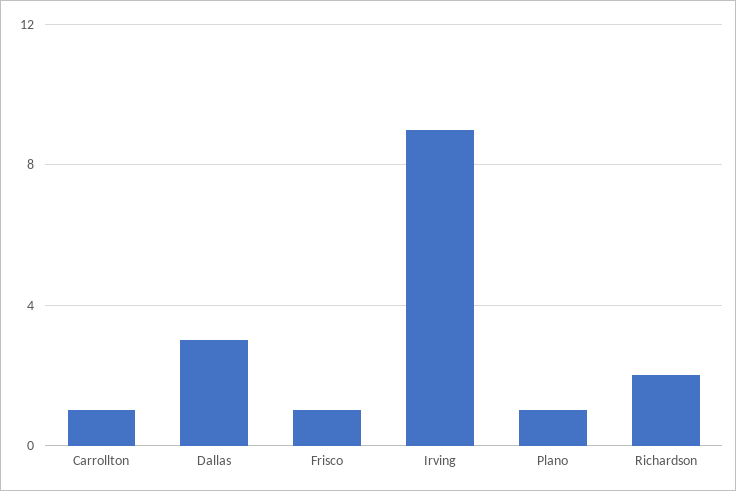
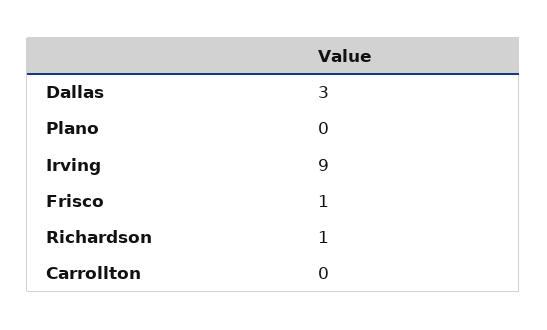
  {
-   "Carrollton": 1,
+   "Carrollton": 0,
    "Dallas": 3,
    "Frisco": 1,
    "Irving": 9,
-   "Plano": 1,
+   "Plano": 0,
-   "Richardson": 2
+   "Richardson": 1
  }

